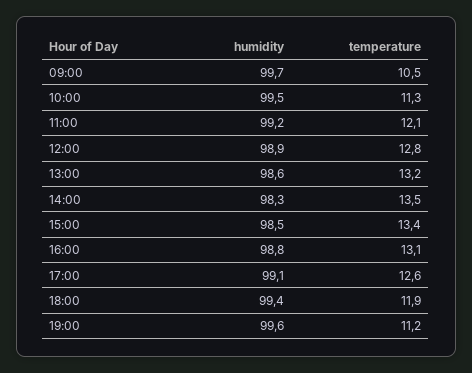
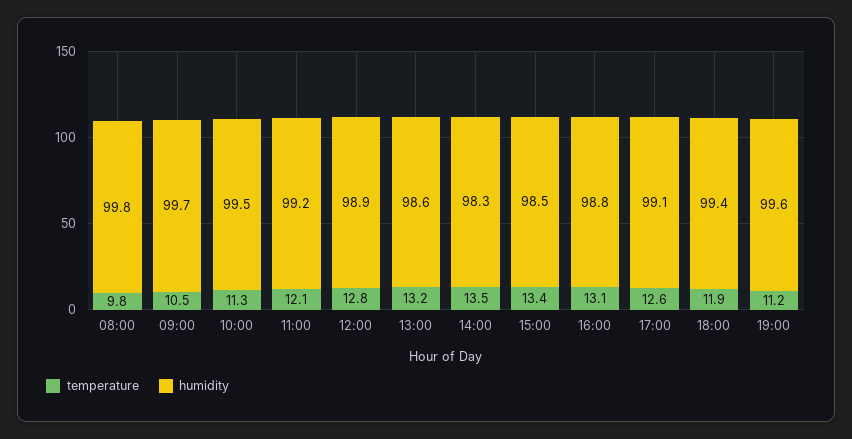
  {
    "humidity": {
      "09:00": 99.7,
      "10:00": 99.5,
      "11:00": 99.2,
      "12:00": 98.9,
      "13:00": 98.6,
      "14:00": 98.3,
      "15:00": 98.5,
      "16:00": 98.8,
      "17:00": 99.1,
      "18:00": 99.4,
-     "19:00": 99.6
+     "19:00": 99.6,
+     "08:00": 99.8
    },
    "temperature": {
      "09:00": 10.5,
      "10:00": 11.3,
      "11:00": 12.1,
      "12:00": 12.8,
      "13:00": 13.2,
      "14:00": 13.5,
      "15:00": 13.4,
      "16:00": 13.1,
      "17:00": 12.6,
      "18:00": 11.9,
-     "19:00": 11.2
+     "19:00": 11.2,
+     "08:00": 9.8
    }
  }

